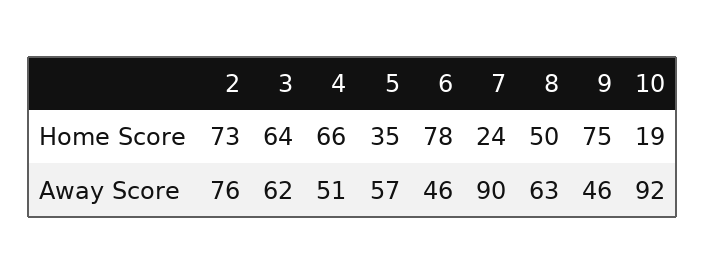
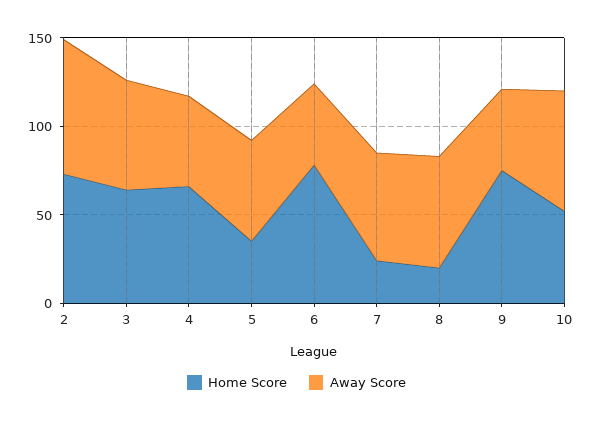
  {
    "Home Score": {
      "2": 73,
      "3": 64,
      "4": 66,
      "5": 35,
      "6": 78,
      "7": 24,
-     "8": 50,
+     "8": 20,
      "9": 75,
-     "10": 19
+     "10": 50
    },
    "Away Score": {
      "2": 76,
      "3": 62,
      "4": 51,
      "5": 57,
      "6": 46,
-     "7": 90,
+     "7": 60,
      "8": 63,
      "9": 46,
-     "10": 92
+     "10": 70
    }
  }

